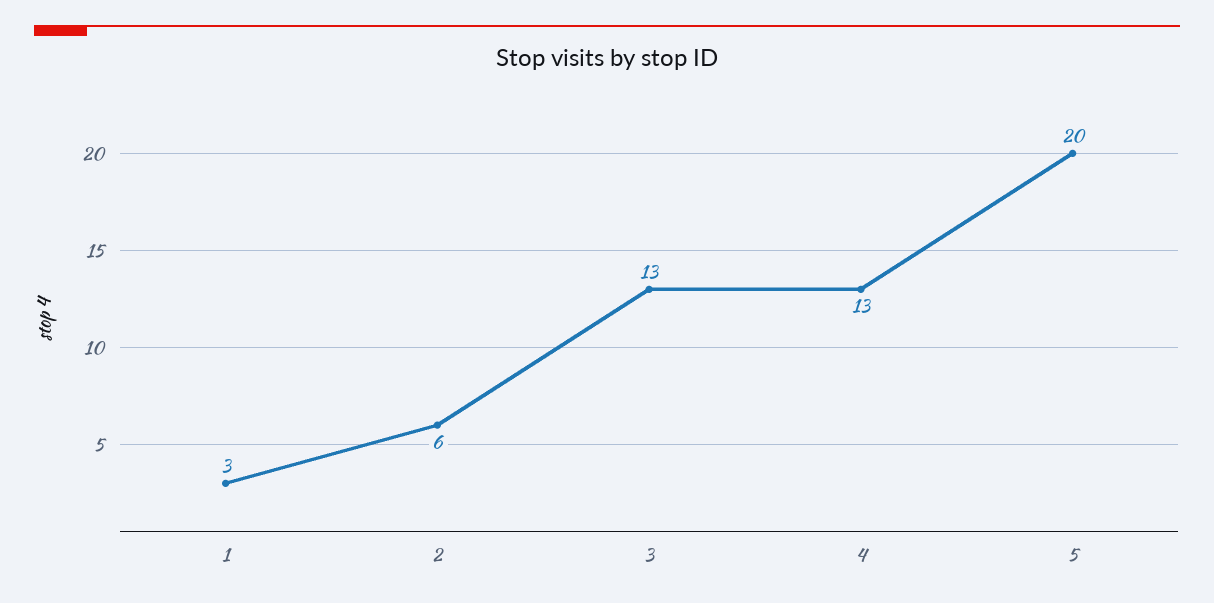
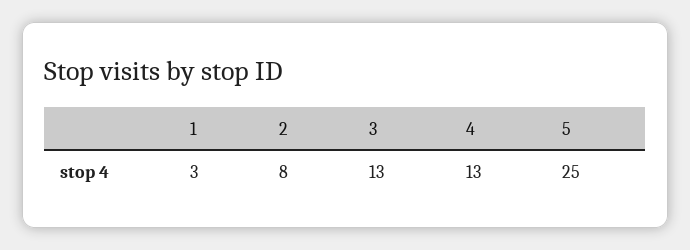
  {
    "1": 3,
-   "2": 6,
+   "2": 8,
    "3": 13,
    "4": 13,
-   "5": 20
+   "5": 25
  }

